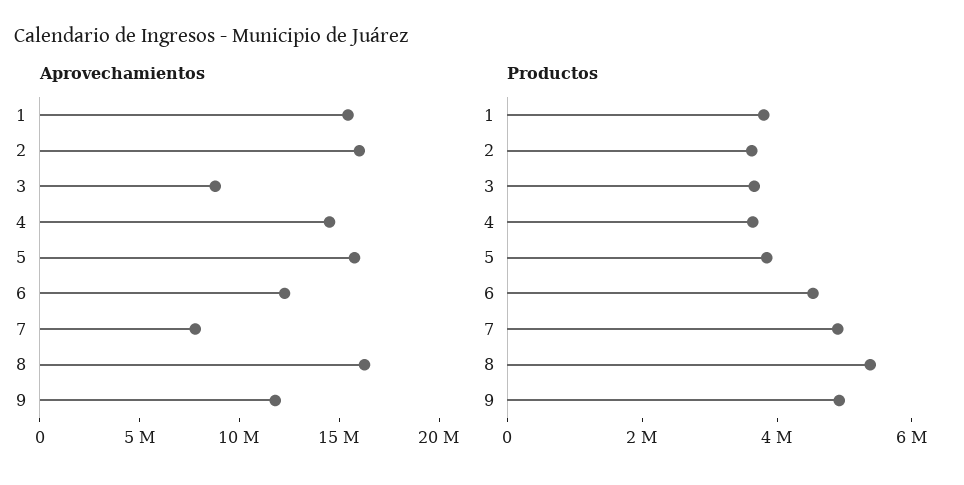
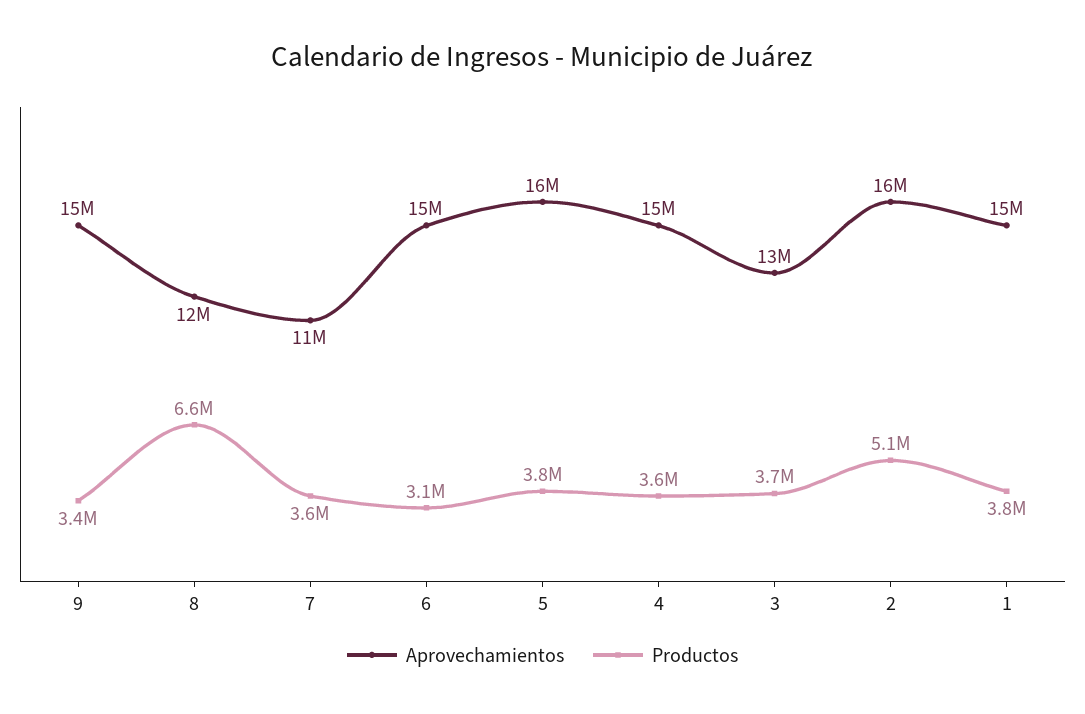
  {
    "Aprovechamientos": {
      "1": 15000000,
      "2": 16000000,
-     "3": 9000000,
+     "3": 13000000,
      "4": 15000000,
      "5": 16000000,
-     "6": 12000000,
+     "6": 15000000,
-     "7": 8000000,
+     "7": 11000000,
-     "8": 16000000,
+     "8": 12000000,
-     "9": 12000000
+     "9": 15000000
    },
    "Productos": {
      "1": 3800000,
-     "2": 3500000,
+     "2": 5100000,
      "3": 3700000,
      "4": 3600000,
      "5": 3800000,
-     "6": 4500000,
+     "6": 3100000,
-     "7": 5000000,
+     "7": 3600000,
-     "8": 5500000,
+     "8": 6600000,
-     "9": 5000000
+     "9": 3400000
    }
  }

